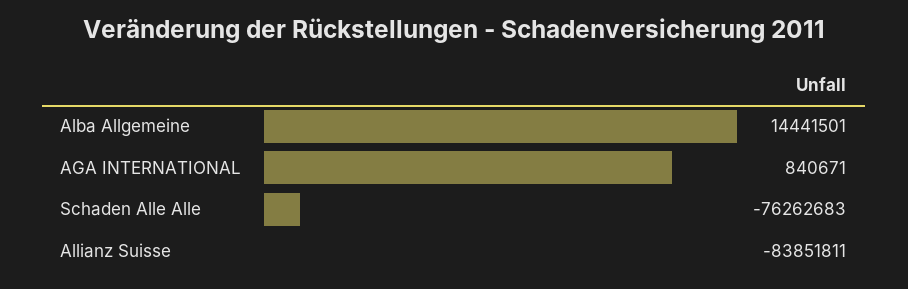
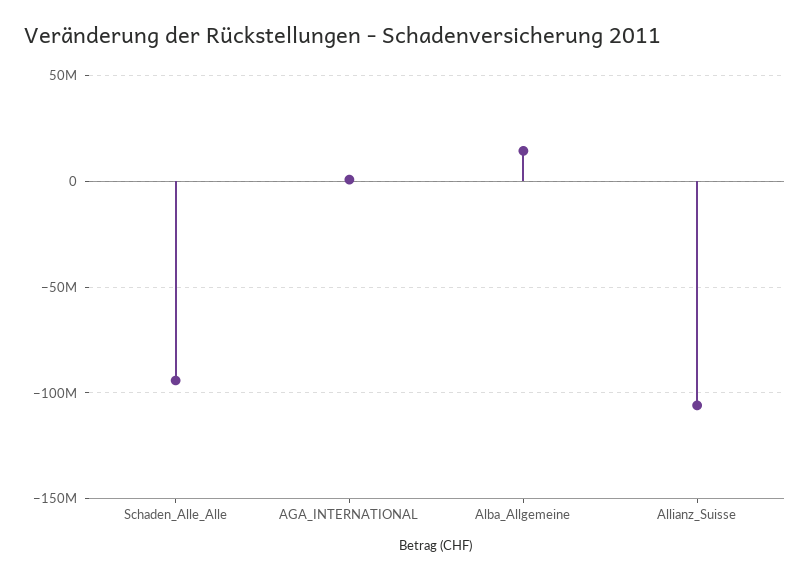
  {
    "Alba Allgemeine": 14441501,
    "AGA INTERNATIONAL": 840671,
-   "Schaden Alle Alle": -76262683,
+   "Schaden Alle Alle": -95000000,
-   "Allianz Suisse": -83851811
+   "Allianz Suisse": -105000000
  }

